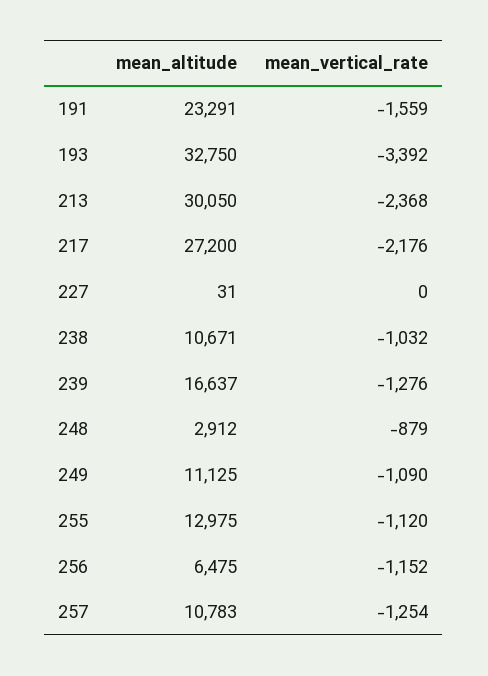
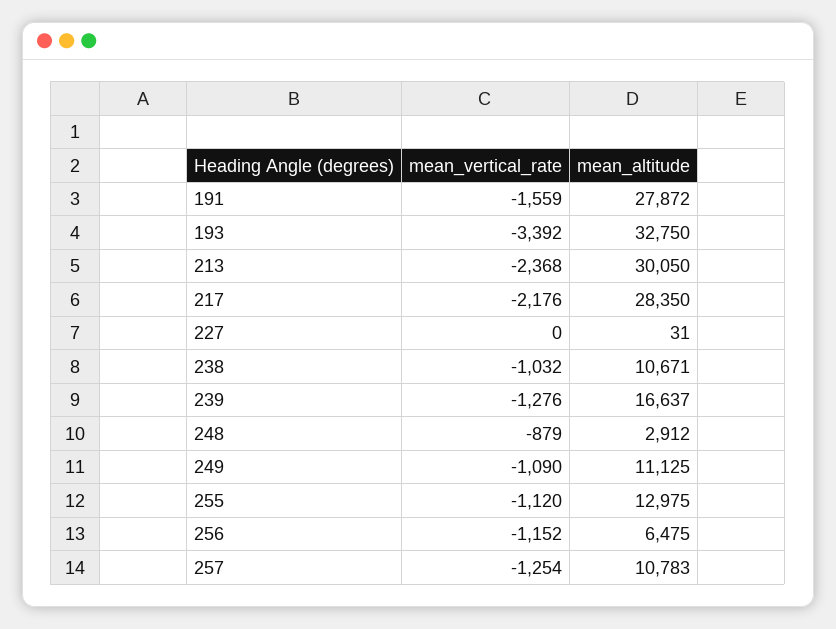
  {
    "mean_altitude": {
-     "191": 23291,
+     "191": 27872,
      "193": 32750,
      "213": 30050,
-     "217": 27200,
+     "217": 28350,
      "227": 31,
      "238": 10671,
      "239": 16637,
      "248": 2912,
      "249": 11125,
      "255": 12975,
      "256": 6475,
      "257": 10783
    },
    "mean_vertical_rate": {
      "191": -1559,
      "193": -3392,
      "213": -2368,
      "217": -2176,
      "227": 0,
      "238": -1032,
      "239": -1276,
      "248": -879,
      "249": -1090,
      "255": -1120,
      "256": -1152,
      "257": -1254
    }
  }

